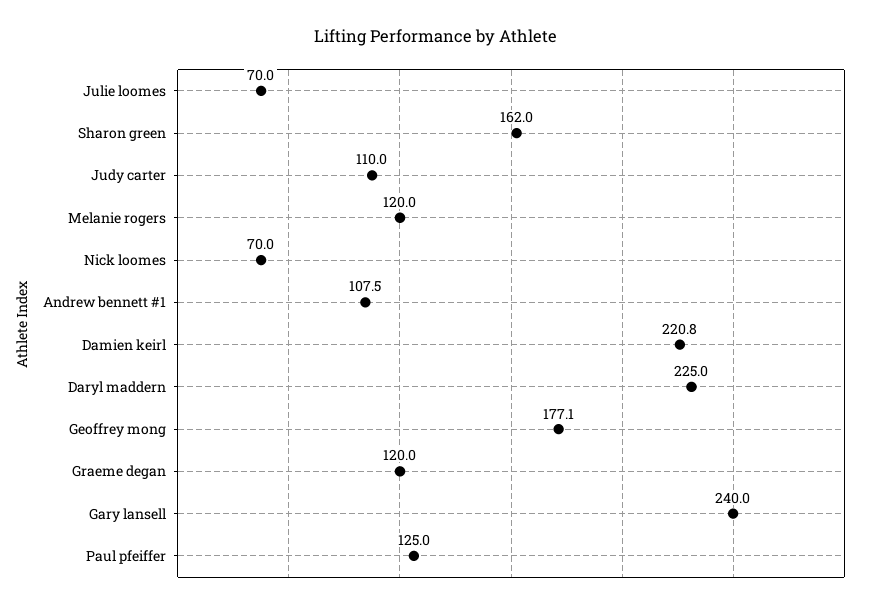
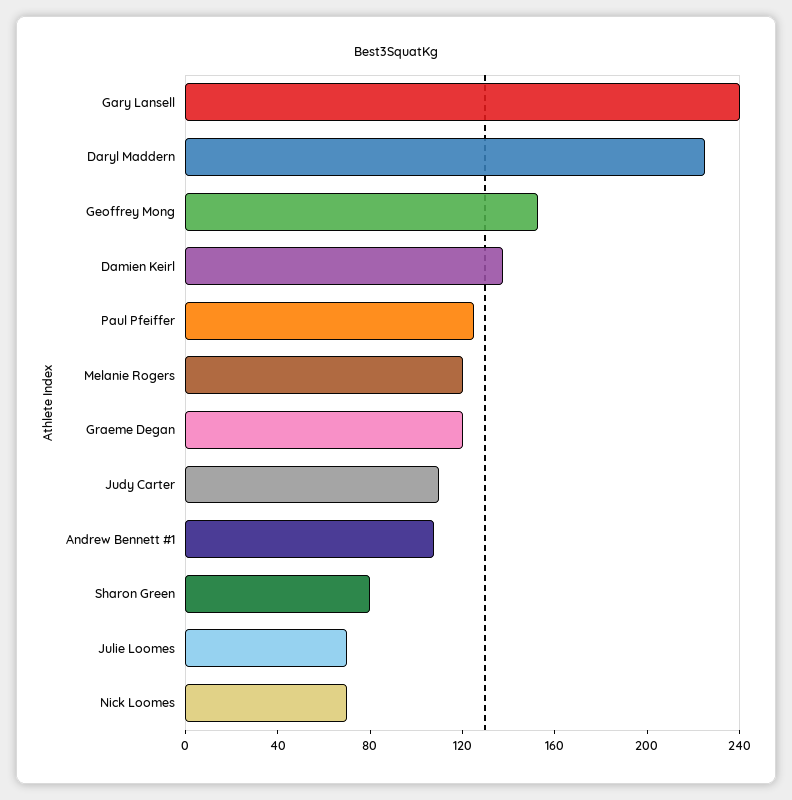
  {
    "Julie loomes": 70,
-   "Sharon green": 162,
+   "Sharon green": 80,
    "Judy carter": 110,
    "Melanie rogers": 120,
    "Nick loomes": 70,
    "Andrew bennett #1": 107.5,
-   "Damien keirl": 220.8,
+   "Damien keirl": 140,
    "Daryl maddern": 225,
-   "Geoffrey mong": 177.1,
+   "Geoffrey mong": 150,
    "Graeme degan": 120,
    "Gary lansell": 240,
    "Paul pfeiffer": 125
  }

